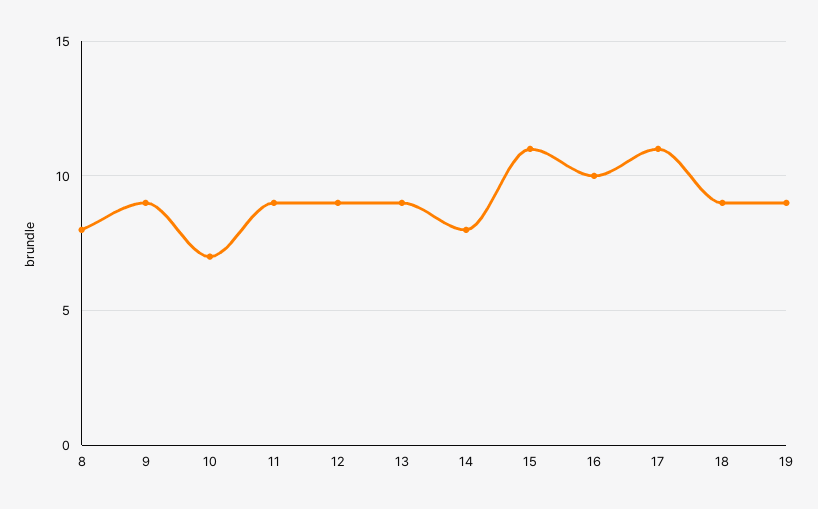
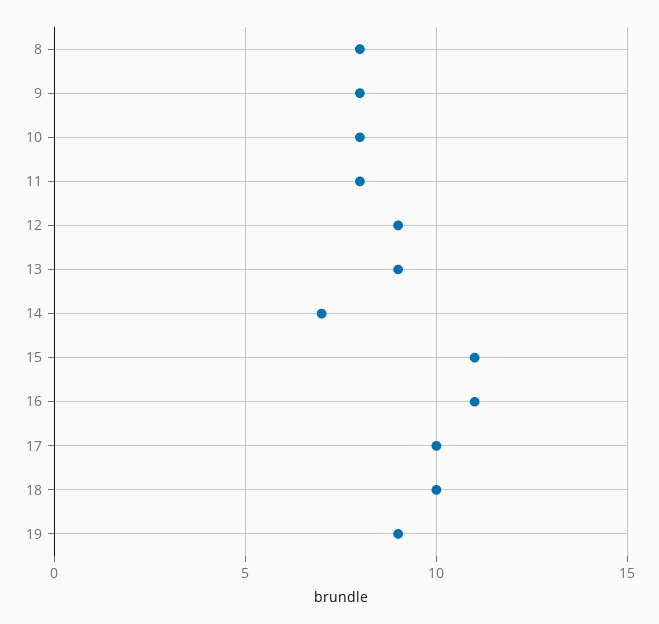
  {
    "8": 8,
-   "9": 9,
+   "9": 8,
-   "10": 7,
+   "10": 8,
-   "11": 9,
+   "11": 8,
    "12": 9,
    "13": 9,
-   "14": 8,
+   "14": 7,
    "15": 11,
-   "16": 10,
+   "16": 11,
-   "17": 11,
+   "17": 10,
-   "18": 9,
+   "18": 10,
    "19": 9
  }

